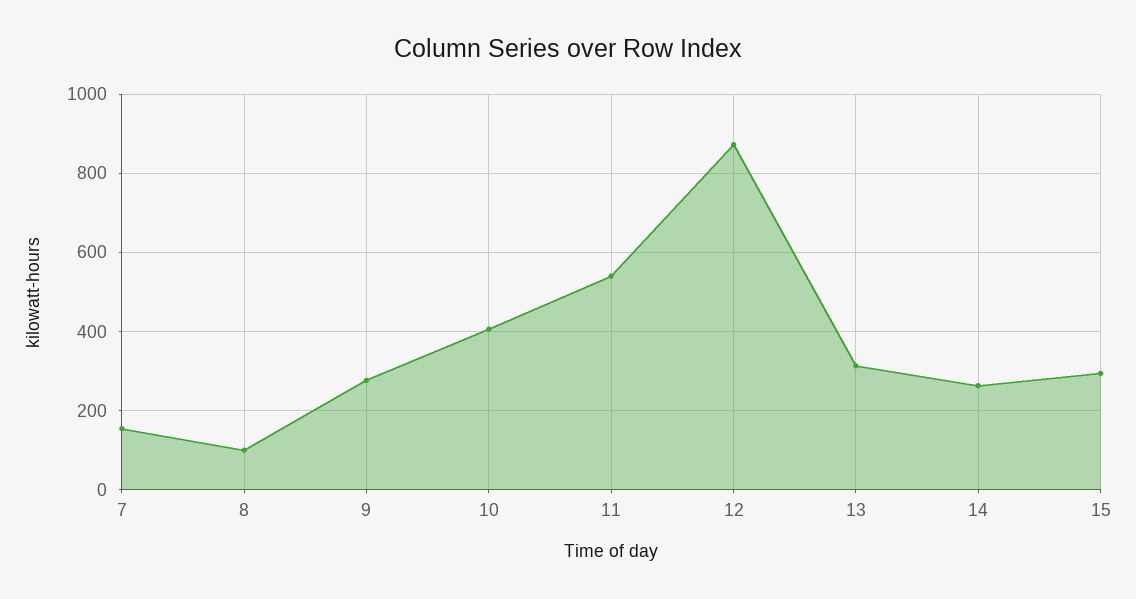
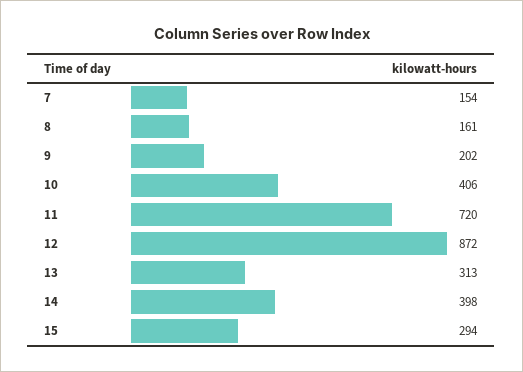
  {
    "7": 154,
-   "8": 100,
+   "8": 161,
-   "9": 280,
+   "9": 202,
    "10": 406,
-   "11": 540,
+   "11": 720,
    "12": 872,
    "13": 313,
-   "14": 260,
+   "14": 398,
    "15": 294
  }

